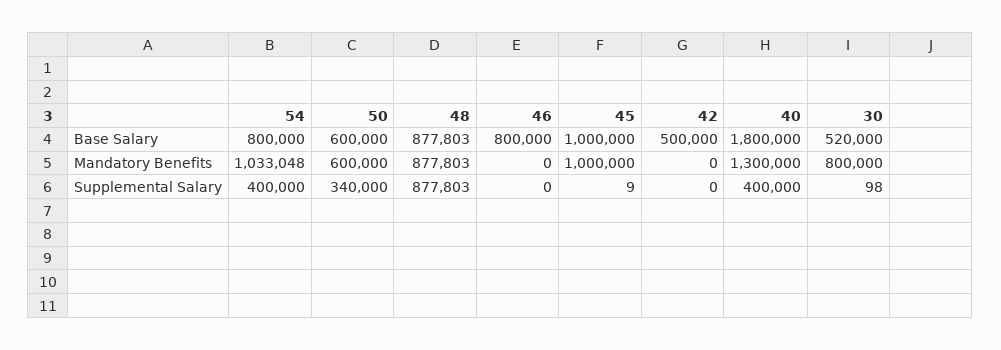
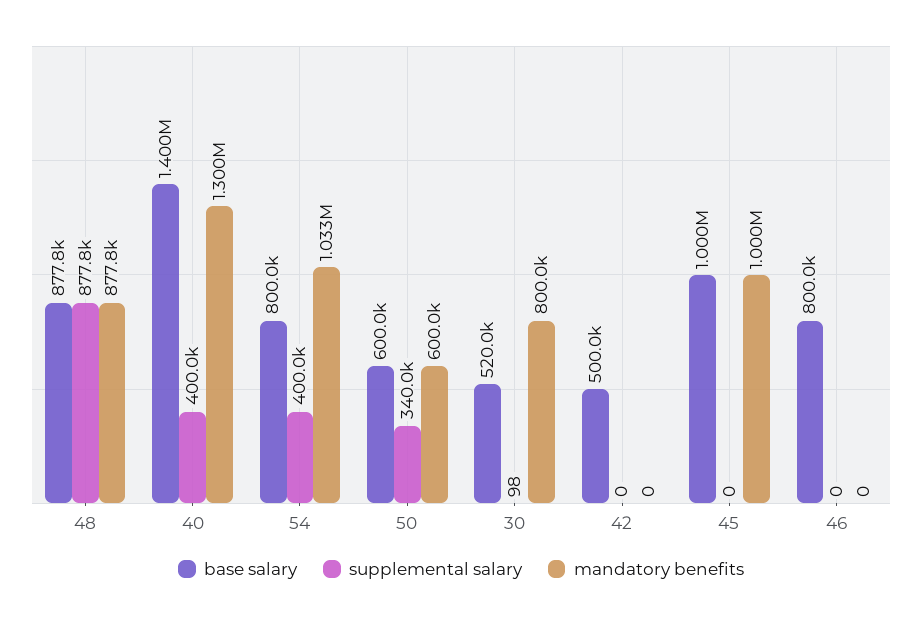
  {
    "Base Salary": {
      "54": 800000,
      "50": 600000,
      "48": 877803,
      "46": 800000,
      "45": 1000000,
      "42": 500000,
-     "40": 1800000,
+     "40": 1400000,
      "30": 520000
    },
    "Mandatory Benefits": {
      "54": 1033048,
      "50": 600000,
      "48": 877803,
      "46": 0,
      "45": 1000000,
      "42": 0,
      "40": 1300000,
      "30": 800000
    },
    "Supplemental Salary": {
      "54": 400000,
      "50": 340000,
      "48": 877803,
      "46": 0,
-     "45": 9,
+     "45": 0,
      "42": 0,
      "40": 400000,
      "30": 98
    }
  }

